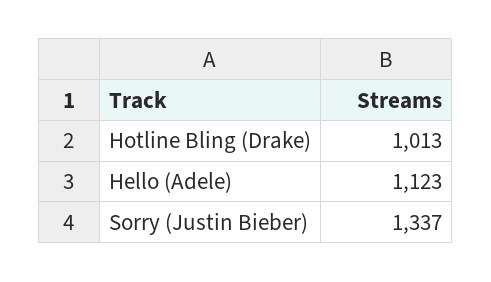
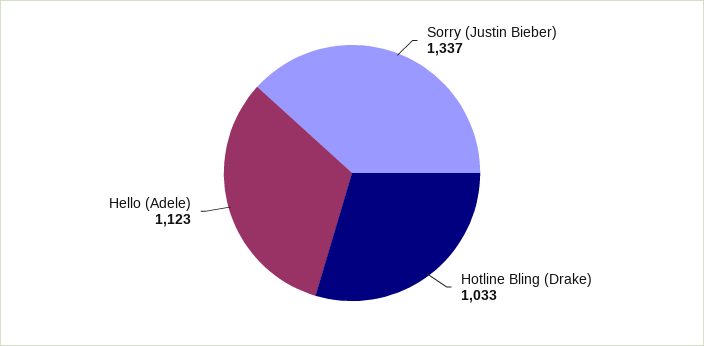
  {
-   "Hotline Bling (Drake)": 1013,
+   "Hotline Bling (Drake)": 1033,
    "Hello (Adele)": 1123,
    "Sorry (Justin Bieber)": 1337
  }

